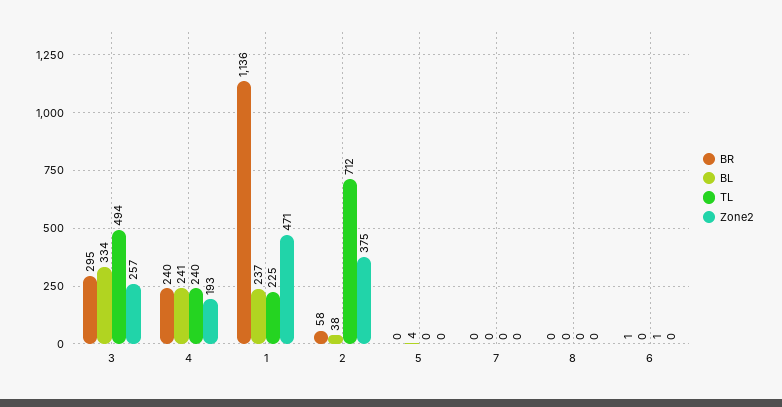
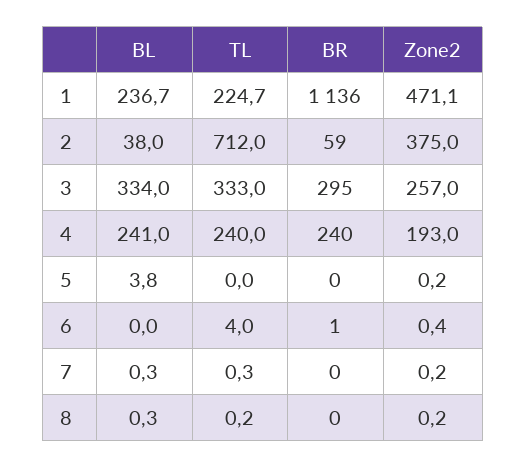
  {
    "BR": {
      "3": 295,
      "4": 240,
      "1": 1136,
-     "2": 58,
+     "2": 59,
      "5": 0,
      "7": 0,
      "8": 0,
      "6": 1
    },
    "BL": {
      "3": 334,
      "4": 241,
      "1": 236.7,
      "2": 38,
      "5": 3.8,
      "7": 0.3,
      "8": 0.3,
      "6": 0
    },
    "TL": {
-     "3": 494,
+     "3": 333,
      "4": 240,
      "1": 224.7,
      "2": 712,
      "5": 0,
      "7": 0.3,
      "8": 0.2,
-     "6": 1
+     "6": 4
    },
    "Zone2": {
      "3": 257,
      "4": 193,
      "1": 471.1,
      "2": 375,
      "5": 0.2,
      "7": 0.2,
      "8": 0.2,
      "6": 0.4
    }
  }

